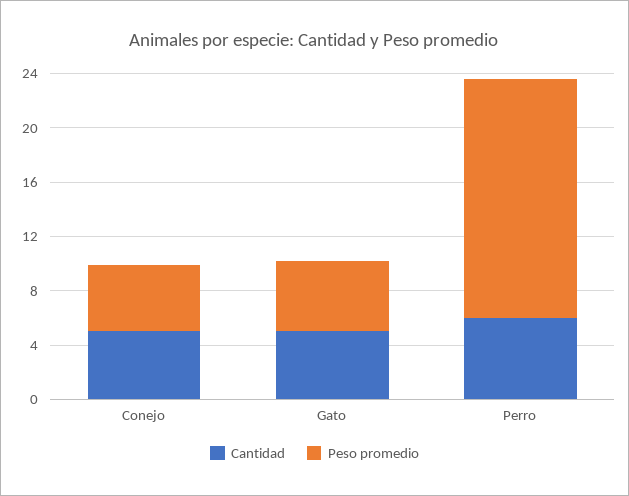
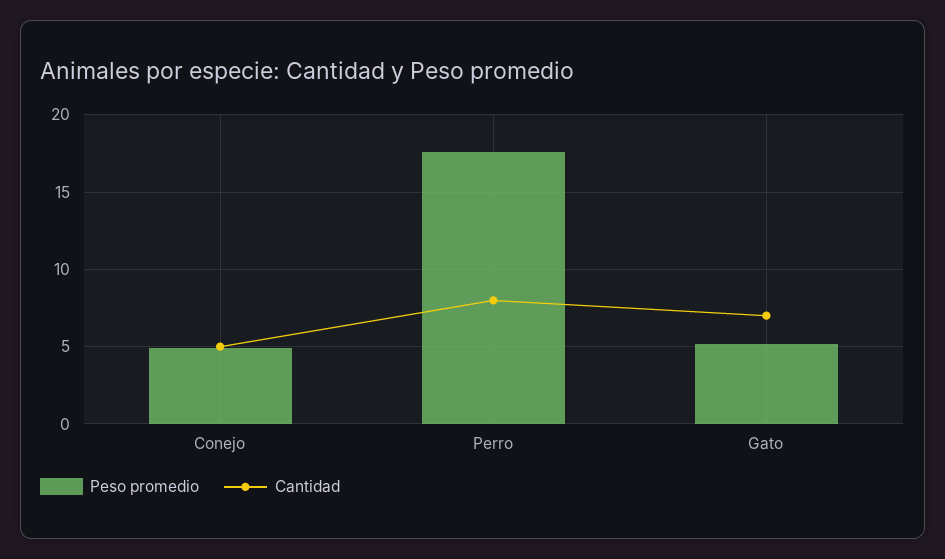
  {
    "Cantidad": {
      "Conejo": 5,
-     "Gato": 5,
+     "Gato": 7,
-     "Perro": 6
+     "Perro": 8
    },
    "Peso promedio": {
      "Conejo": 5,
      "Gato": 5,
      "Perro": 17.5
    }
  }

